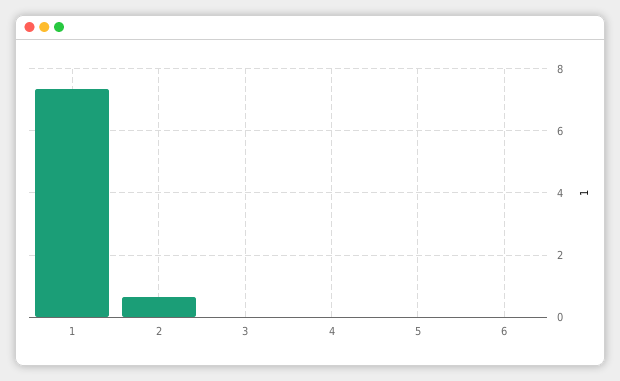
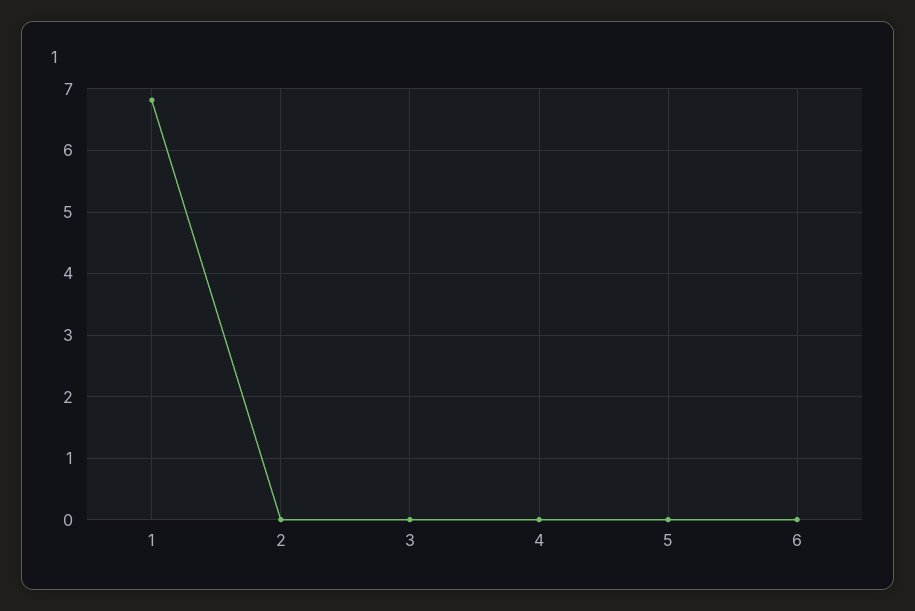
  {
-   "1": 7.4,
+   "1": 6.8,
-   "2": 0.6,
+   "2": 0,
    "3": 0,
    "4": 0,
    "5": 0,
    "6": 0
  }

